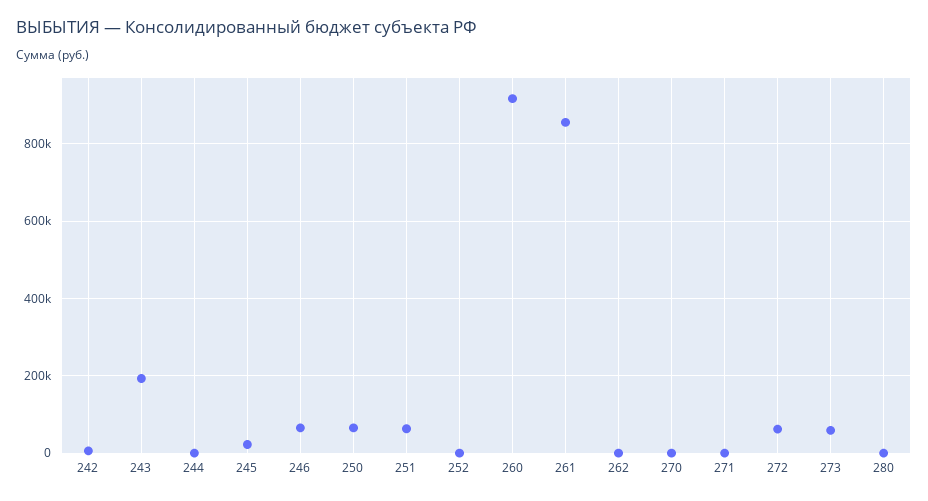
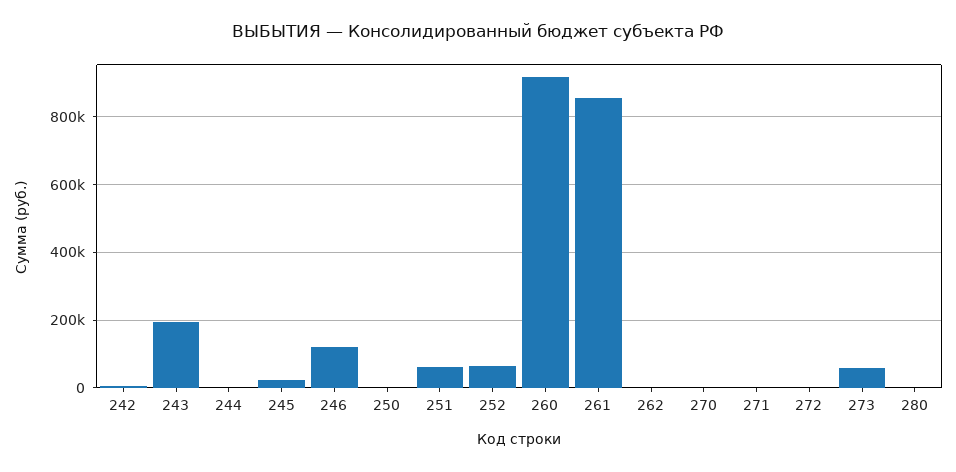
  {
    "242": 0,
    "243": 200000,
    "244": 0,
    "245": 20000,
-   "246": 60000,
+   "246": 120000,
-   "250": 60000,
+   "250": 0,
    "251": 60000,
-   "252": 0,
+   "252": 60000,
    "260": 920000,
    "261": 860000,
    "262": 0,
    "270": 0,
    "271": 0,
-   "272": 60000,
+   "272": 0,
    "273": 60000,
    "280": 0
  }

